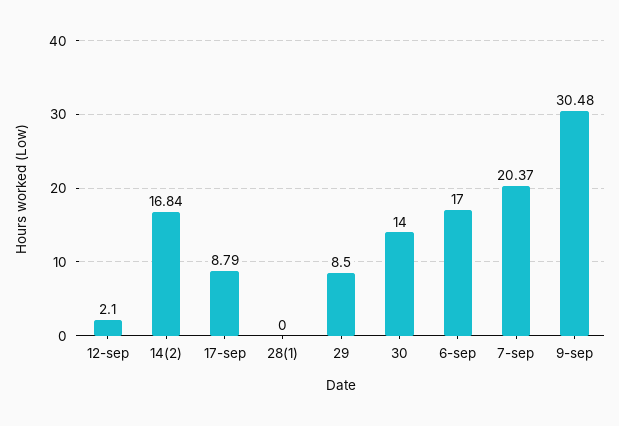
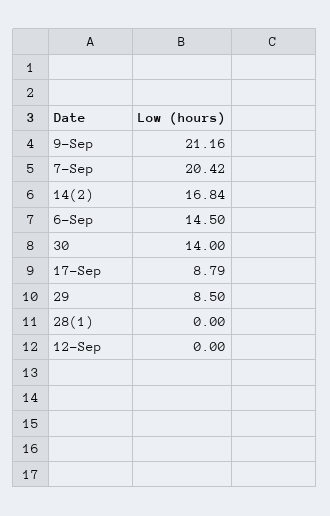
  {
-   "12-sep": 2.1,
+   "12-sep": 0,
    "14(2)": 16.84,
    "17-sep": 8.79,
    "28(1)": 0,
    "29": 8.5,
    "30": 14,
-   "6-sep": 17,
+   "6-sep": 14.5,
-   "7-sep": 20.37,
+   "7-sep": 20.42,
-   "9-sep": 30.48
+   "9-sep": 21.16
  }

